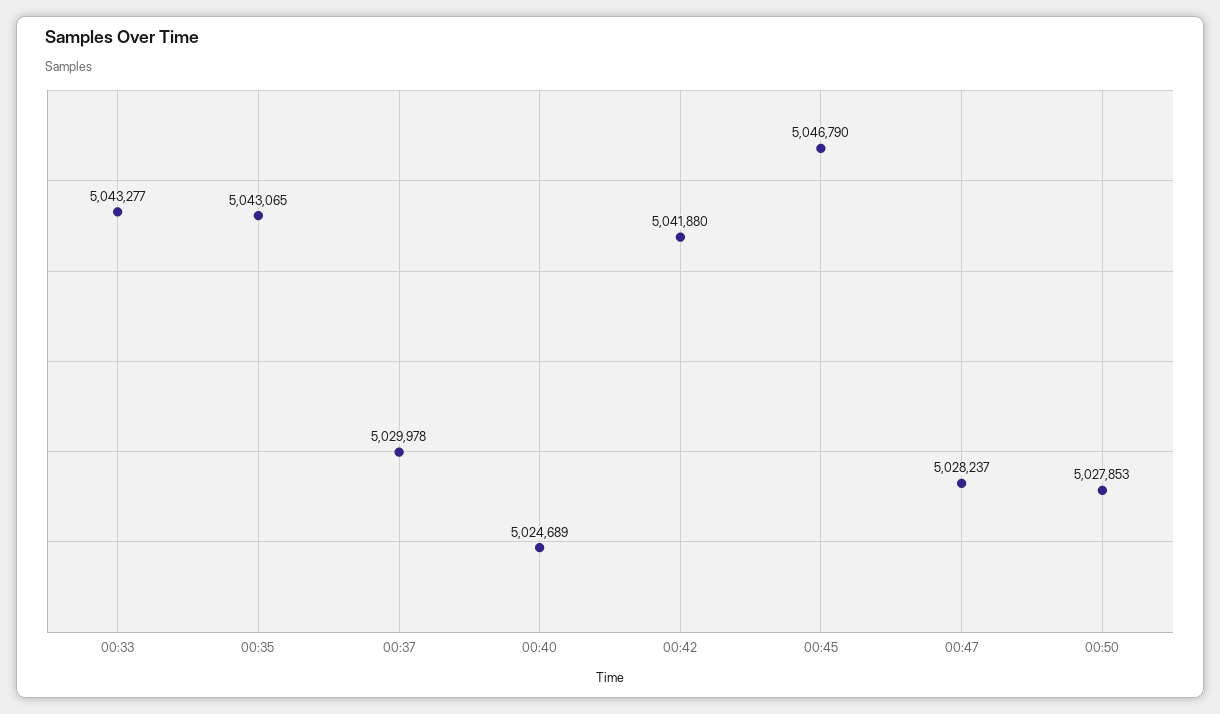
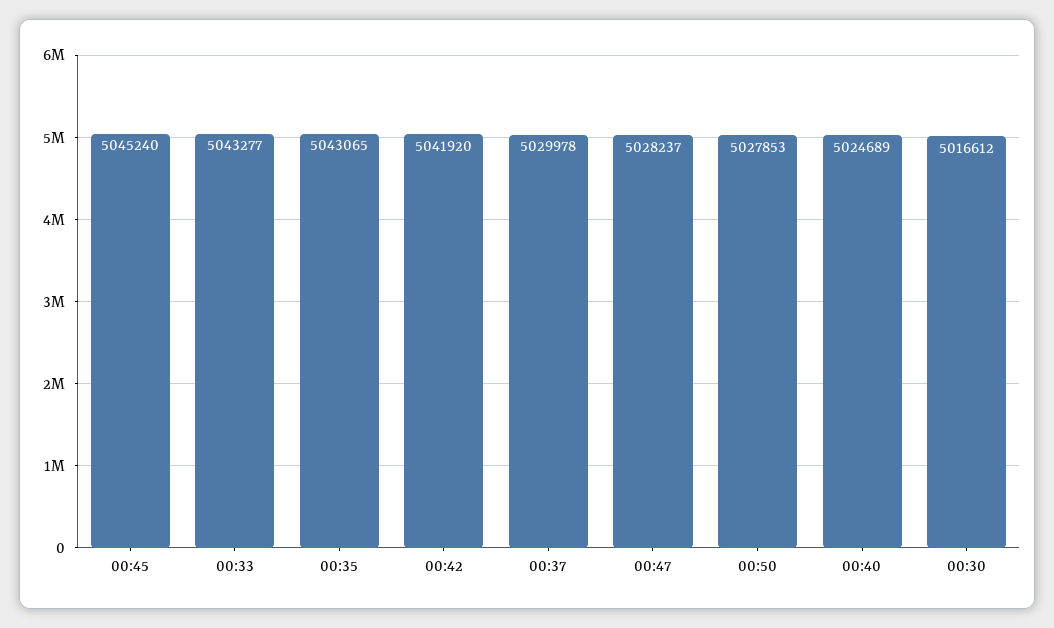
  {
    "00:33": 5043277,
    "00:35": 5043065,
    "00:37": 5029978,
    "00:40": 5024689,
-   "00:42": 5041880,
+   "00:42": 5041920,
-   "00:45": 5046790,
+   "00:45": 5045240,
    "00:47": 5028237,
-   "00:50": 5027853
+   "00:50": 5027853,
+   "00:30": 5016612
  }

